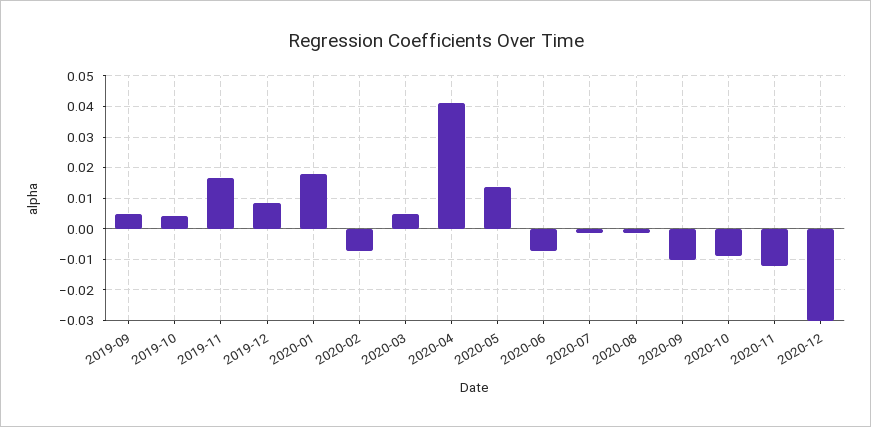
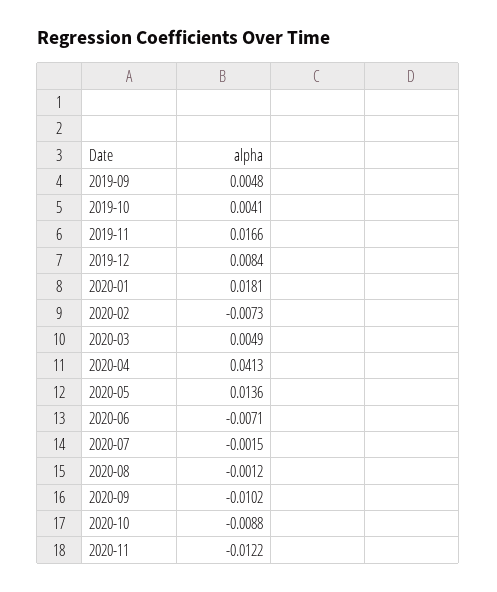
  {
    "2019-09": 0.0048,
    "2019-10": 0.0041,
    "2019-11": 0.0166,
    "2019-12": 0.0084,
    "2020-01": 0.0181,
    "2020-02": -0.0073,
    "2020-03": 0.0049,
    "2020-04": 0.0413,
    "2020-05": 0.0136,
    "2020-06": -0.0071,
    "2020-07": -0.0015,
    "2020-08": -0.0012,
    "2020-09": -0.0102,
    "2020-10": -0.0088,
-   "2020-11": -0.0122,
+   "2020-11": -0.0122
-   "2020-12": -0.03
  }

